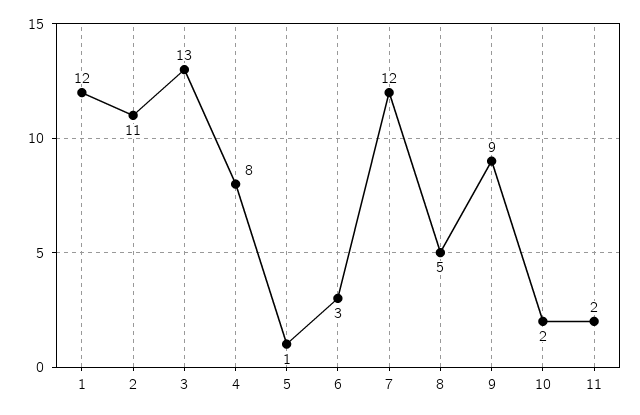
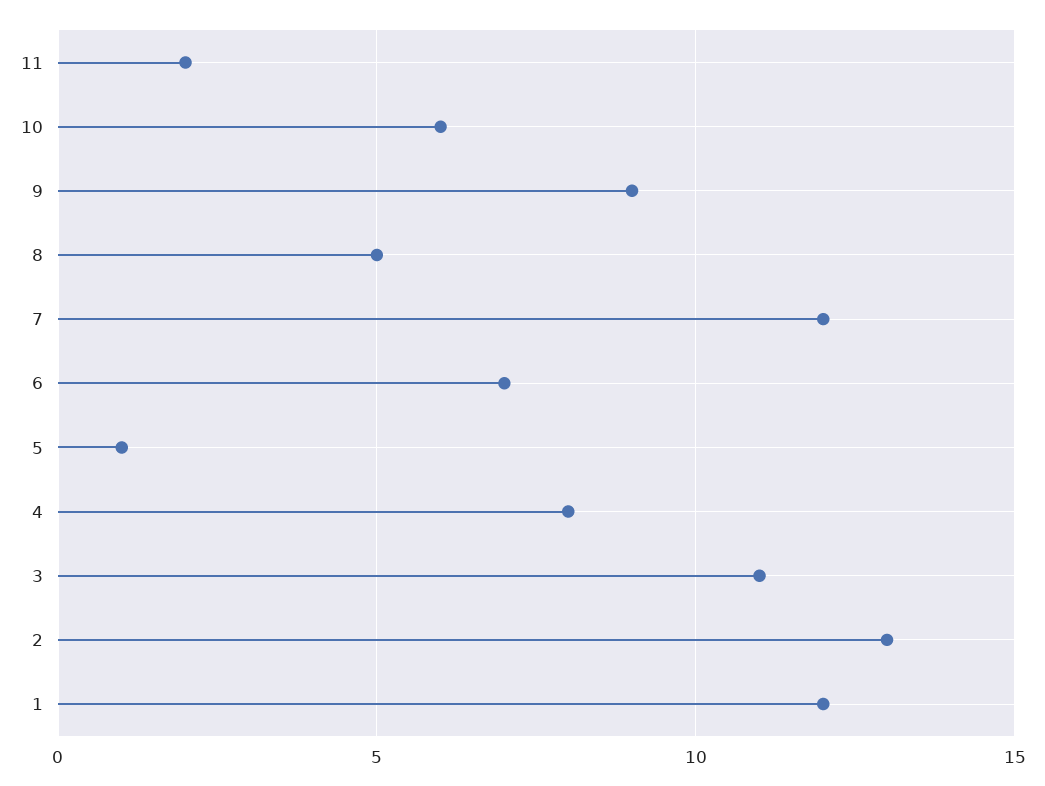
  {
    "1": 12,
-   "2": 11,
+   "2": 13,
-   "3": 13,
+   "3": 11,
    "4": 8,
    "5": 1,
-   "6": 3,
+   "6": 7,
    "7": 12,
    "8": 5,
    "9": 9,
-   "10": 2,
+   "10": 6,
    "11": 2
  }

